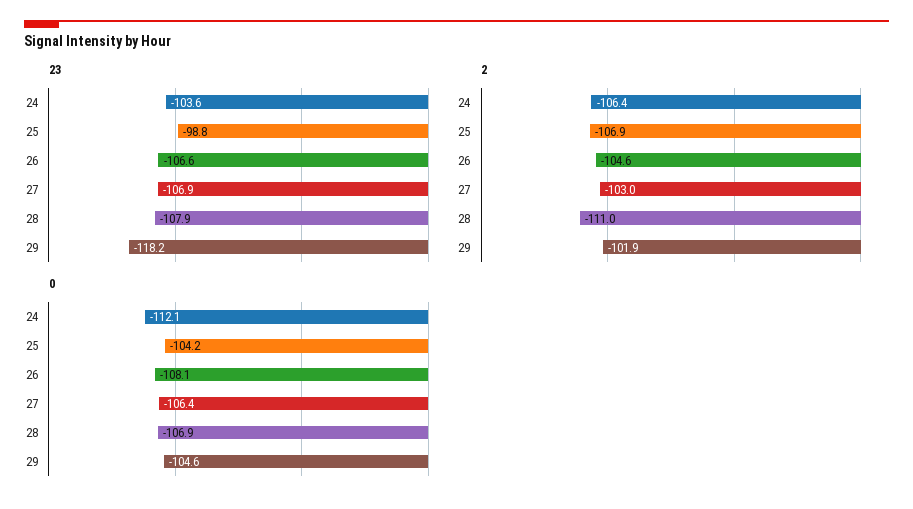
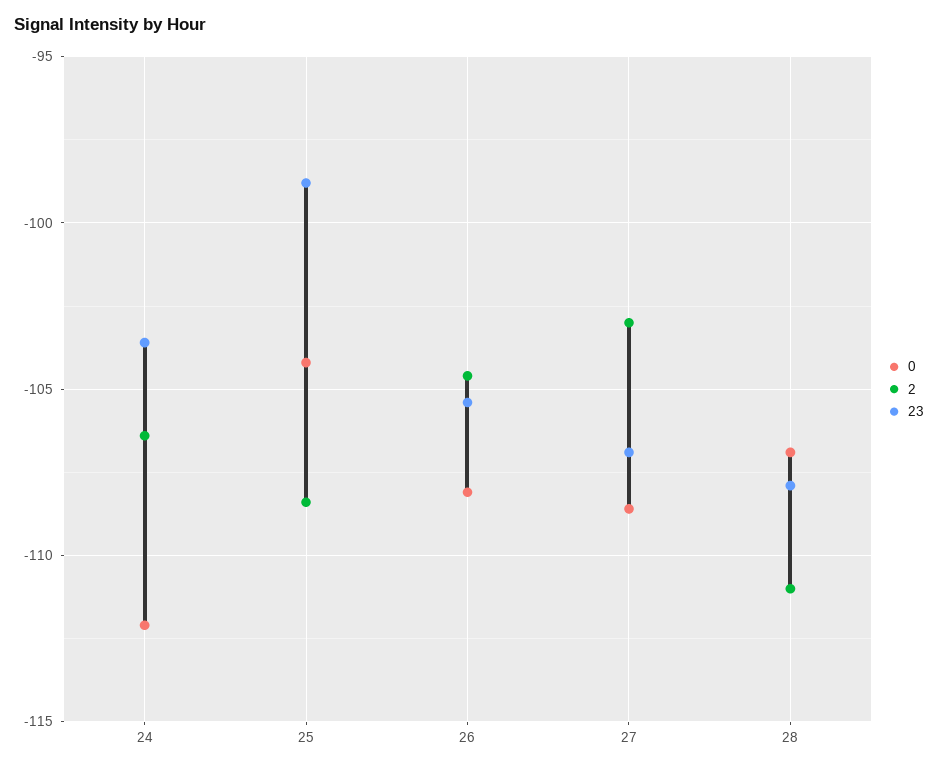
  {
    "23": {
      "24": -103.6,
      "25": -98.8,
-     "26": -106.6,
+     "26": -105.5,
      "27": -106.9,
-     "28": -107.9,
+     "28": -107.9
-     "29": -118.2
    },
    "2": {
      "24": -106.4,
-     "25": -106.9,
+     "25": -108.5,
      "26": -104.6,
      "27": -103,
-     "28": -111,
+     "28": -111
-     "29": -101.9
    },
    "0": {
      "24": -112.1,
      "25": -104.2,
      "26": -108.1,
-     "27": -106.4,
+     "27": -108.5,
-     "28": -106.9,
+     "28": -106.9
-     "29": -104.6
    }
  }

